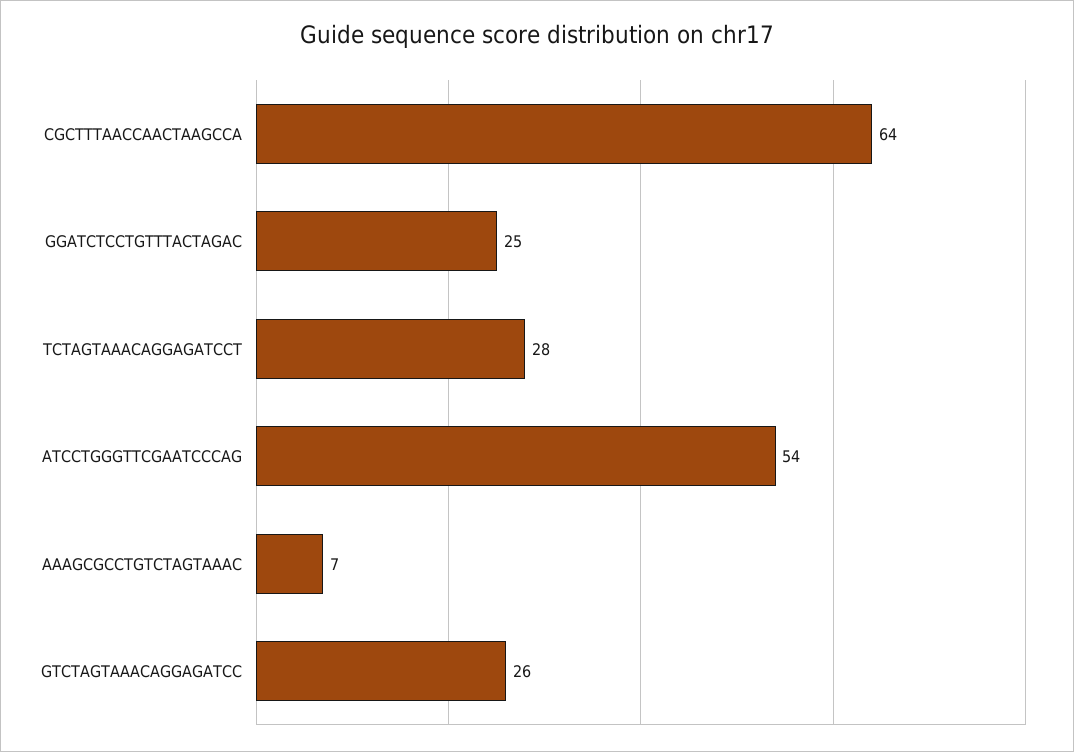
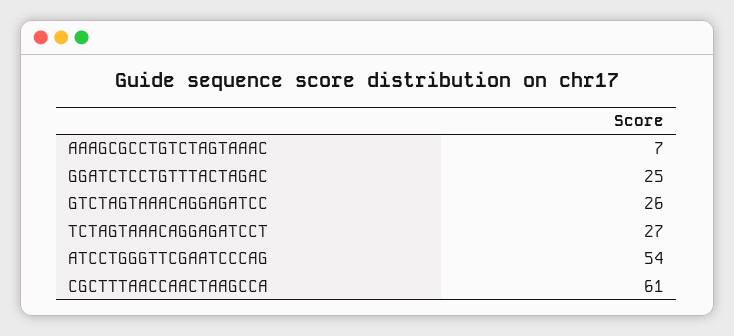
  {
-   "CGCTTTAACCAACTAAGCCA": 64,
+   "CGCTTTAACCAACTAAGCCA": 61,
    "GGATCTCCTGTTTACTAGAC": 25,
-   "TCTAGTAAACAGGAGATCCT": 28,
+   "TCTAGTAAACAGGAGATCCT": 27,
    "ATCCTGGGTTCGAATCCCAG": 54,
    "AAAGCGCCTGTCTAGTAAAC": 7,
    "GTCTAGTAAACAGGAGATCC": 26
  }

